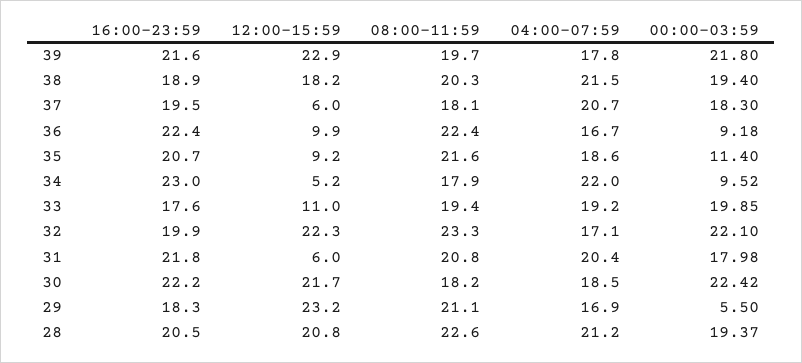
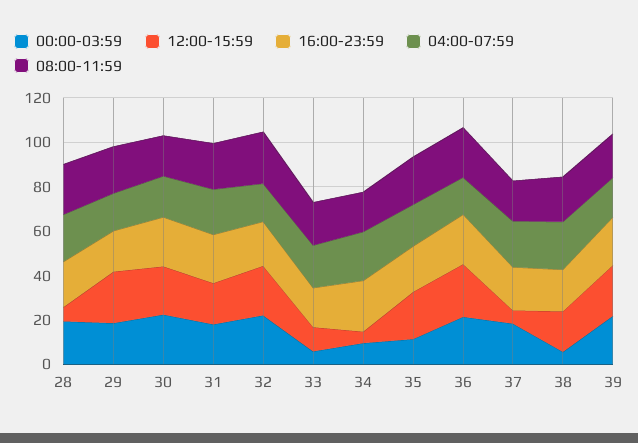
  {
    "16:00-23:59": {
      "39": 21.6,
      "38": 18.9,
      "37": 19.5,
      "36": 22.4,
      "35": 20.7,
      "34": 23,
      "33": 17.6,
      "32": 19.9,
      "31": 21.8,
      "30": 22.2,
      "29": 18.3,
      "28": 20.5
    },
    "12:00-15:59": {
      "39": 22.9,
      "38": 18.2,
      "37": 6,
-     "36": 9.9,
+     "36": 25,
-     "35": 9.2,
+     "35": 20,
      "34": 5.2,
      "33": 11,
      "32": 22.3,
-     "31": 6,
+     "31": 20,
      "30": 21.7,
      "29": 23.2,
-     "28": 20.8
+     "28": 5
    },
    "08:00-11:59": {
      "39": 19.7,
      "38": 20.3,
      "37": 18.1,
      "36": 22.4,
      "35": 21.6,
      "34": 17.9,
      "33": 19.4,
      "32": 23.3,
      "31": 20.8,
      "30": 18.2,
      "29": 21.1,
      "28": 22.6
    },
    "04:00-07:59": {
      "39": 17.8,
      "38": 21.5,
      "37": 20.7,
      "36": 16.7,
      "35": 18.6,
      "34": 22,
      "33": 19.2,
      "32": 17.1,
      "31": 20.4,
      "30": 18.5,
      "29": 16.9,
      "28": 21.2
    },
    "00:00-03:59": {
      "39": 21.8,
-     "38": 19.4,
+     "38": 5,
      "37": 18.3,
-     "36": 9.18,
+     "36": 20,
      "35": 11.4,
      "34": 9.52,
-     "33": 19.85,
+     "33": 5,
      "32": 22.1,
      "31": 17.98,
      "30": 22.42,
-     "29": 5.5,
+     "29": 20,
      "28": 19.37
    }
  }

